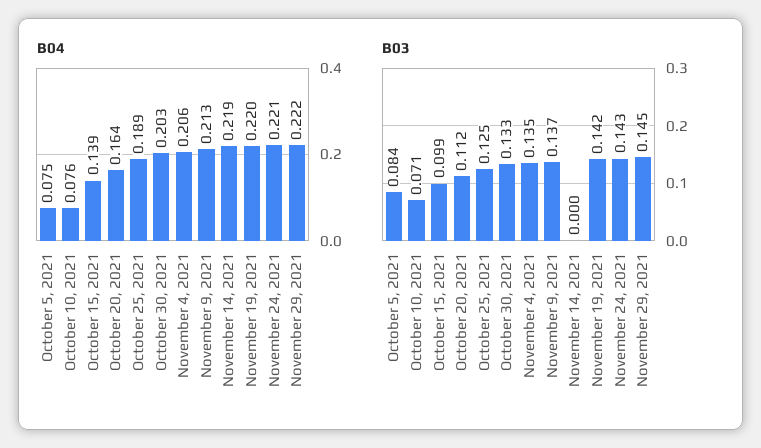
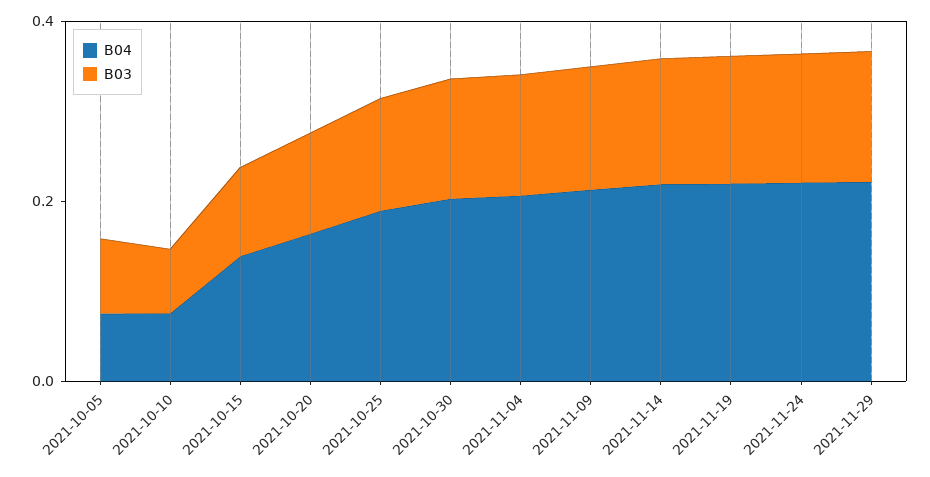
  {
    "B04": {
      "October 5, 2021": 0.075,
      "October 10, 2021": 0.076,
      "October 15, 2021": 0.139,
      "October 20, 2021": 0.164,
      "October 25, 2021": 0.189,
      "October 30, 2021": 0.203,
      "November 4, 2021": 0.206,
      "November 9, 2021": 0.213,
      "November 14, 2021": 0.219,
      "November 19, 2021": 0.22,
      "November 24, 2021": 0.221,
      "November 29, 2021": 0.222
    },
    "B03": {
      "October 5, 2021": 0.084,
      "October 10, 2021": 0.071,
      "October 15, 2021": 0.099,
      "October 20, 2021": 0.112,
      "October 25, 2021": 0.125,
      "October 30, 2021": 0.133,
      "November 4, 2021": 0.135,
      "November 9, 2021": 0.137,
-     "November 14, 2021": 0,
+     "November 14, 2021": 0.15,
      "November 19, 2021": 0.142,
      "November 24, 2021": 0.143,
      "November 29, 2021": 0.145
    }
  }

